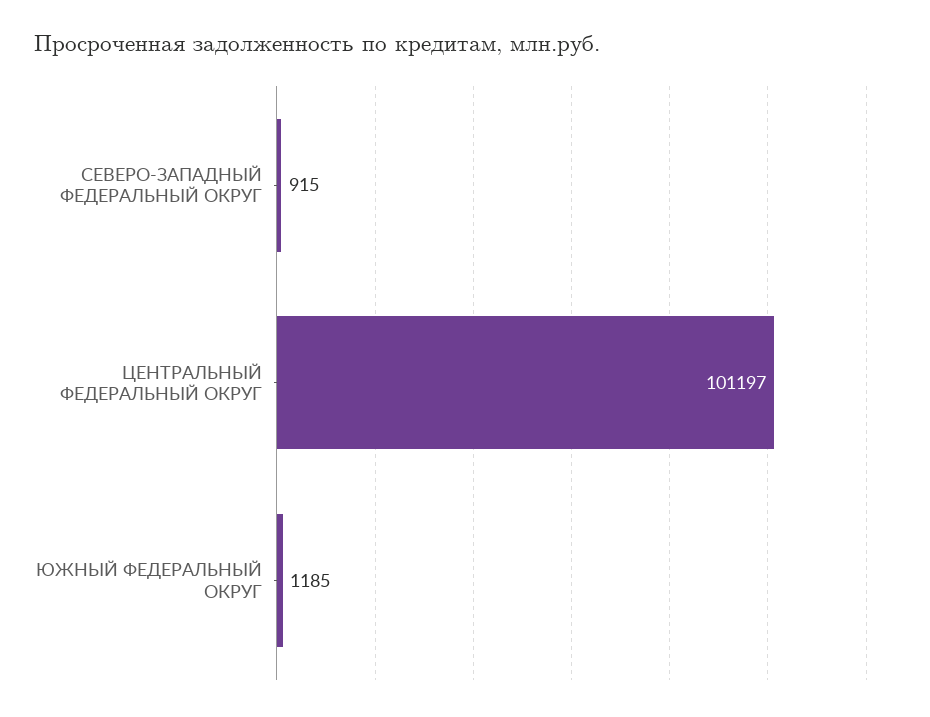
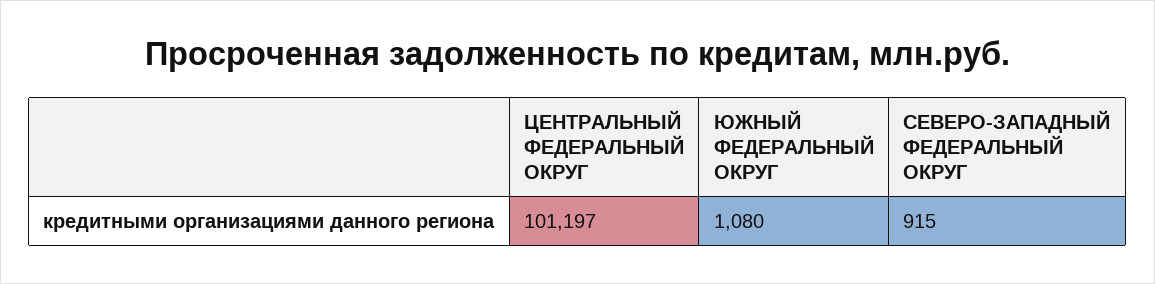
  {
    "СЕВЕРО-ЗАПАДНЫЙ ФЕДЕРАЛЬНЫЙ ОКРУГ": 915,
    "ЦЕНТРАЛЬНЫЙ ФЕДЕРАЛЬНЫЙ ОКРУГ": 101197,
-   "ЮЖНЫЙ ФЕДЕРАЛЬНЫЙ ОКРУГ": 1185
+   "ЮЖНЫЙ ФЕДЕРАЛЬНЫЙ ОКРУГ": 1080
  }

